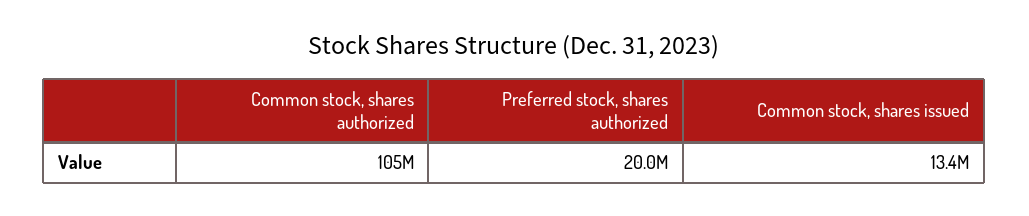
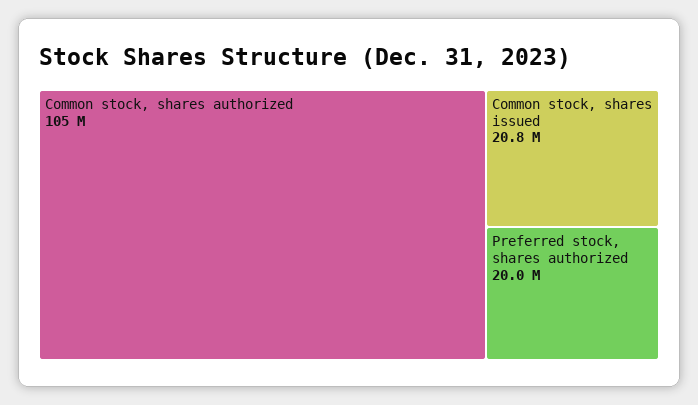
  {
    "Common stock, shares authorized": 105000000,
    "Preferred stock, shares authorized": 20000000,
-   "Common stock, shares issued": 13400000
+   "Common stock, shares issued": 20800000
  }

